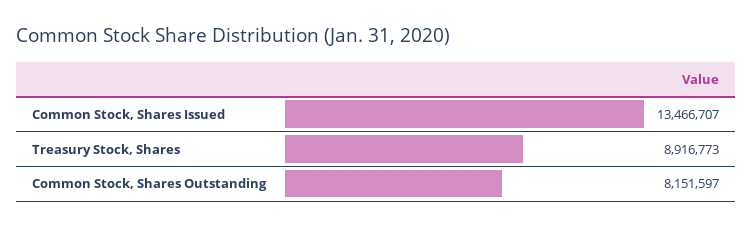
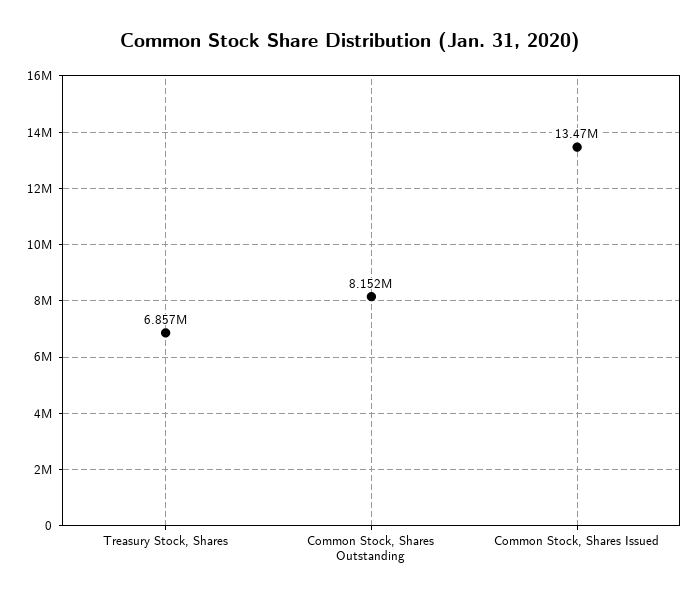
  {
    "Common Stock, Shares Issued": 13466707,
-   "Treasury Stock, Shares": 8916773,
+   "Treasury Stock, Shares": 6857000,
    "Common Stock, Shares Outstanding": 8151597
  }

